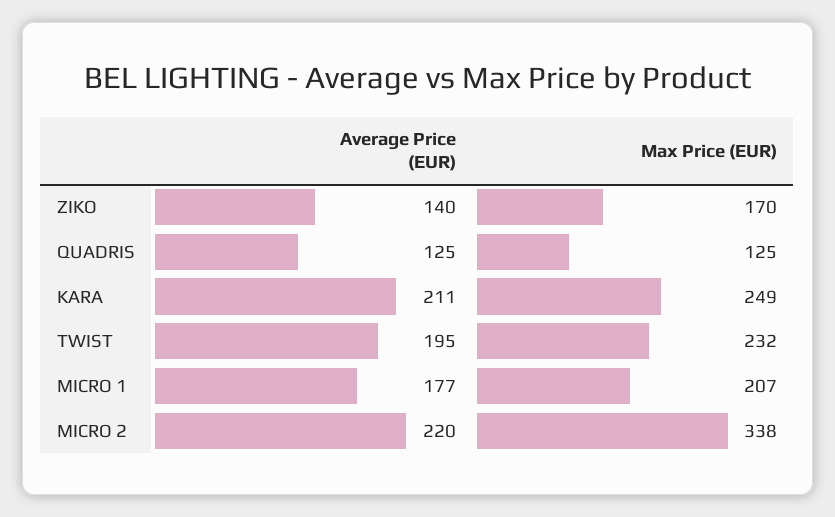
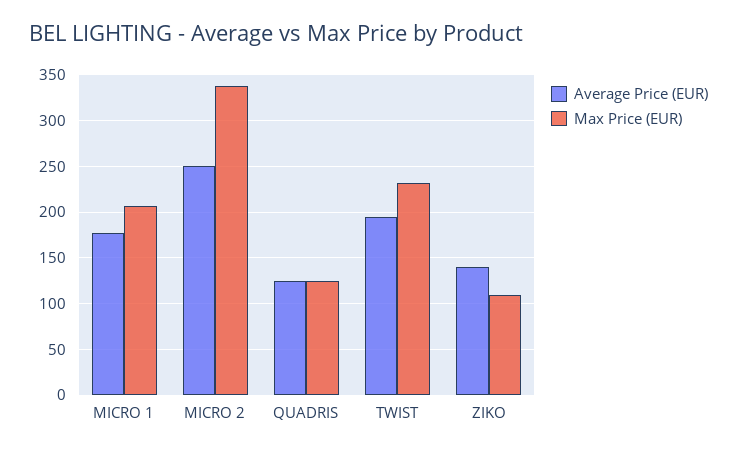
  {
    "Average Price (EUR)": {
      "ZIKO": 140,
      "QUADRIS": 125,
-     "KARA": 211,
      "TWIST": 195,
      "MICRO 1": 177,
-     "MICRO 2": 220
+     "MICRO 2": 250
    },
    "Max Price (EUR)": {
-     "ZIKO": 170,
+     "ZIKO": 110,
      "QUADRIS": 125,
-     "KARA": 249,
      "TWIST": 232,
      "MICRO 1": 207,
      "MICRO 2": 338
    }
  }

